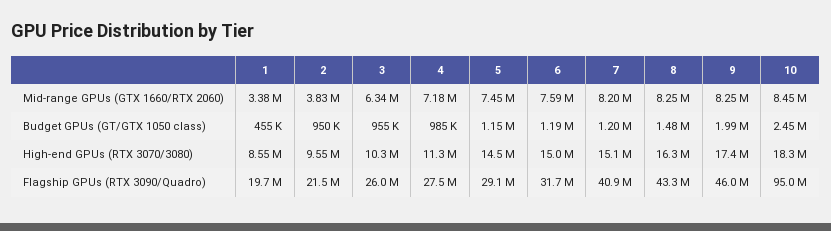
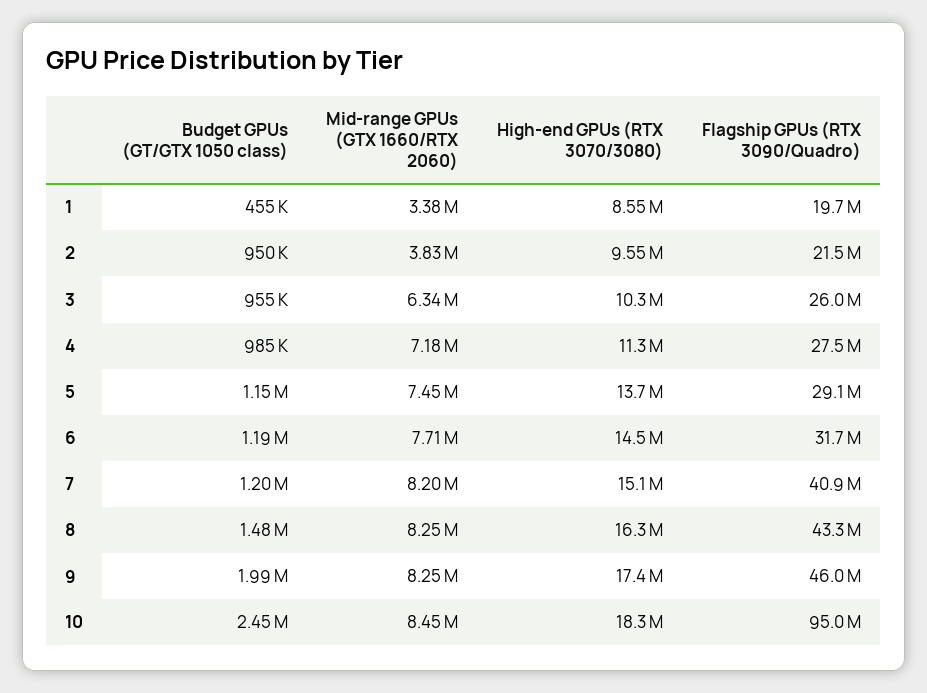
  {
    "1": {
      "Mid-range GPUs (GTX 1660/RTX 2060)": 3380000,
      "Budget GPUs (GT/GTX 1050 class)": 455000,
      "High-end GPUs (RTX 3070/3080)": 8550000,
      "Flagship GPUs (RTX 3090/Quadro)": 19700000
    },
    "2": {
      "Mid-range GPUs (GTX 1660/RTX 2060)": 3830000,
      "Budget GPUs (GT/GTX 1050 class)": 950000,
      "High-end GPUs (RTX 3070/3080)": 9550000,
      "Flagship GPUs (RTX 3090/Quadro)": 21500000
    },
    "3": {
      "Mid-range GPUs (GTX 1660/RTX 2060)": 6340000,
      "Budget GPUs (GT/GTX 1050 class)": 955000,
      "High-end GPUs (RTX 3070/3080)": 10300000,
      "Flagship GPUs (RTX 3090/Quadro)": 26000000
    },
    "4": {
      "Mid-range GPUs (GTX 1660/RTX 2060)": 7180000,
      "Budget GPUs (GT/GTX 1050 class)": 985000,
      "High-end GPUs (RTX 3070/3080)": 11300000,
      "Flagship GPUs (RTX 3090/Quadro)": 27500000
    },
    "5": {
      "Mid-range GPUs (GTX 1660/RTX 2060)": 7450000,
      "Budget GPUs (GT/GTX 1050 class)": 1150000,
-     "High-end GPUs (RTX 3070/3080)": 14500000,
+     "High-end GPUs (RTX 3070/3080)": 13700000,
      "Flagship GPUs (RTX 3090/Quadro)": 29100000
    },
    "6": {
-     "Mid-range GPUs (GTX 1660/RTX 2060)": 7590000,
+     "Mid-range GPUs (GTX 1660/RTX 2060)": 7710000,
      "Budget GPUs (GT/GTX 1050 class)": 1190000,
-     "High-end GPUs (RTX 3070/3080)": 15000000,
+     "High-end GPUs (RTX 3070/3080)": 14500000,
      "Flagship GPUs (RTX 3090/Quadro)": 31700000
    },
    "7": {
      "Mid-range GPUs (GTX 1660/RTX 2060)": 8200000,
      "Budget GPUs (GT/GTX 1050 class)": 1200000,
      "High-end GPUs (RTX 3070/3080)": 15100000,
      "Flagship GPUs (RTX 3090/Quadro)": 40900000
    },
    "8": {
      "Mid-range GPUs (GTX 1660/RTX 2060)": 8250000,
      "Budget GPUs (GT/GTX 1050 class)": 1480000,
      "High-end GPUs (RTX 3070/3080)": 16300000,
      "Flagship GPUs (RTX 3090/Quadro)": 43300000
    },
    "9": {
      "Mid-range GPUs (GTX 1660/RTX 2060)": 8250000,
      "Budget GPUs (GT/GTX 1050 class)": 1990000,
      "High-end GPUs (RTX 3070/3080)": 17400000,
      "Flagship GPUs (RTX 3090/Quadro)": 46000000
    },
    "10": {
      "Mid-range GPUs (GTX 1660/RTX 2060)": 8450000,
      "Budget GPUs (GT/GTX 1050 class)": 2450000,
      "High-end GPUs (RTX 3070/3080)": 18300000,
      "Flagship GPUs (RTX 3090/Quadro)": 95000000
    }
  }

